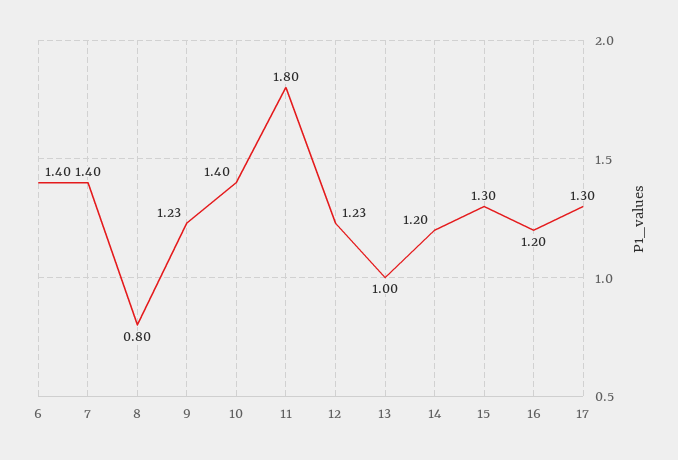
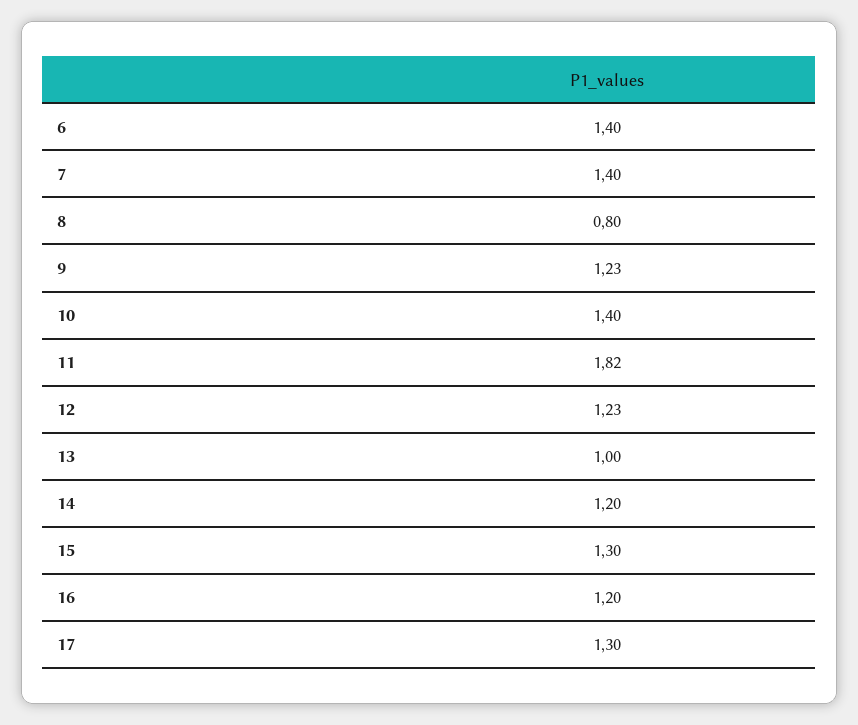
  {
    "6": 1.4,
    "7": 1.4,
    "8": 0.8,
    "9": 1.23,
    "10": 1.4,
-   "11": 1.8,
+   "11": 1.82,
    "12": 1.23,
    "13": 1,
    "14": 1.2,
    "15": 1.3,
    "16": 1.2,
    "17": 1.3
  }

